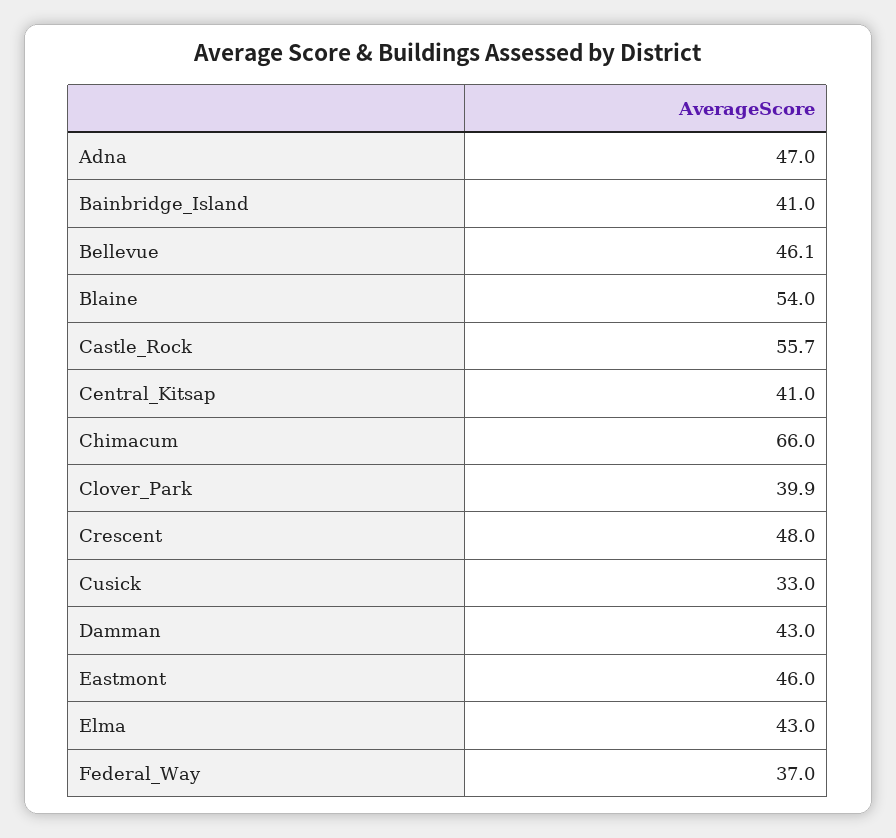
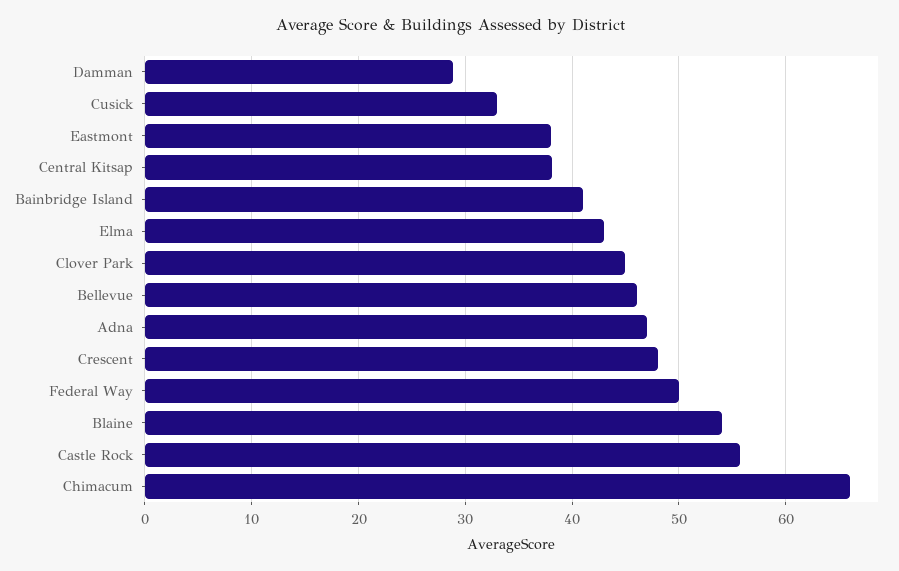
  {
    "Adna": 47,
    "Bainbridge_Island": 41,
    "Bellevue": 46.1,
    "Blaine": 54,
    "Castle_Rock": 55.7,
-   "Central_Kitsap": 41,
+   "Central_Kitsap": 38,
    "Chimacum": 66,
-   "Clover_Park": 39.9,
+   "Clover_Park": 45,
    "Crescent": 48,
    "Cusick": 33,
-   "Damman": 43,
+   "Damman": 29,
-   "Eastmont": 46,
+   "Eastmont": 38,
    "Elma": 43,
-   "Federal_Way": 37
+   "Federal_Way": 50
  }

